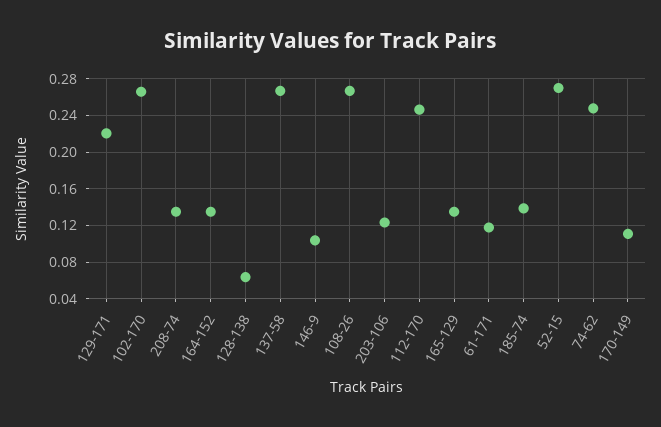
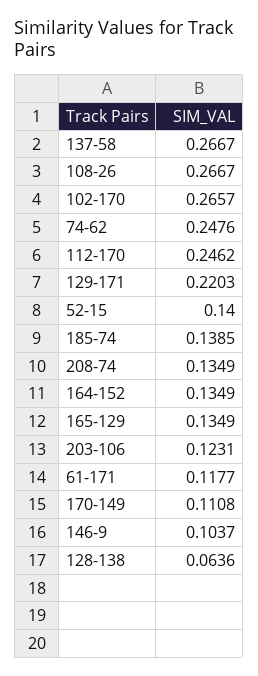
  {
    "129-171": 0.2203,
    "102-170": 0.2657,
    "208-74": 0.1349,
    "164-152": 0.1349,
    "128-138": 0.0636,
    "137-58": 0.2667,
    "146-9": 0.1037,
    "108-26": 0.2667,
    "203-106": 0.1231,
    "112-170": 0.2462,
    "165-129": 0.1349,
    "61-171": 0.1177,
    "185-74": 0.1385,
-   "52-15": 0.27,
+   "52-15": 0.14,
    "74-62": 0.2476,
    "170-149": 0.1108
  }

